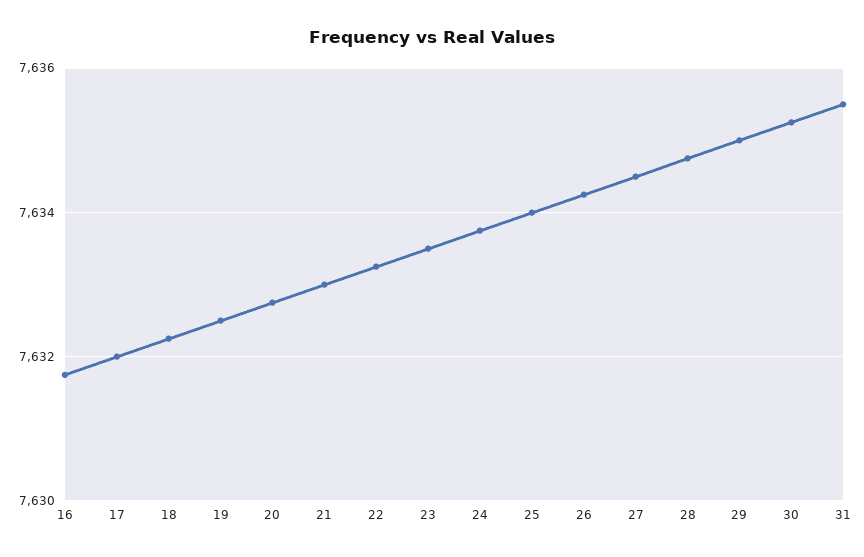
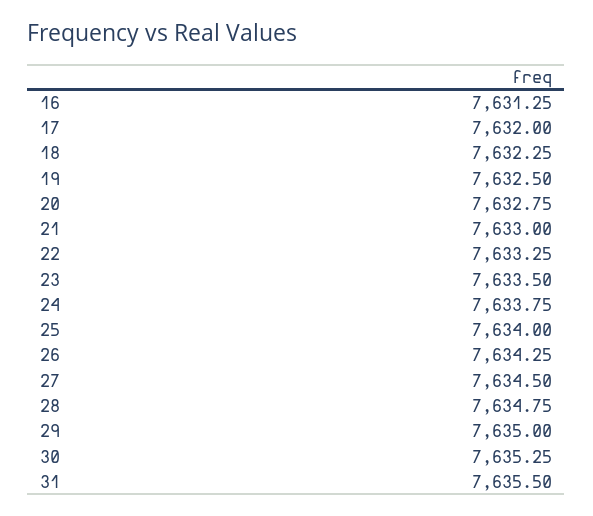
  {
-   "16": 7631.8,
+   "16": 7631.25,
    "17": 7632,
    "18": 7632.25,
    "19": 7632.5,
    "20": 7632.75,
    "21": 7633,
    "22": 7633.25,
    "23": 7633.5,
    "24": 7633.75,
    "25": 7634,
    "26": 7634.25,
    "27": 7634.5,
    "28": 7634.75,
    "29": 7635,
    "30": 7635.25,
    "31": 7635.5
  }

